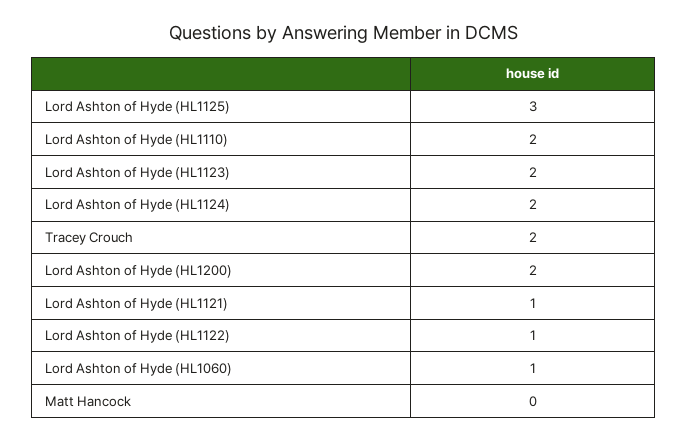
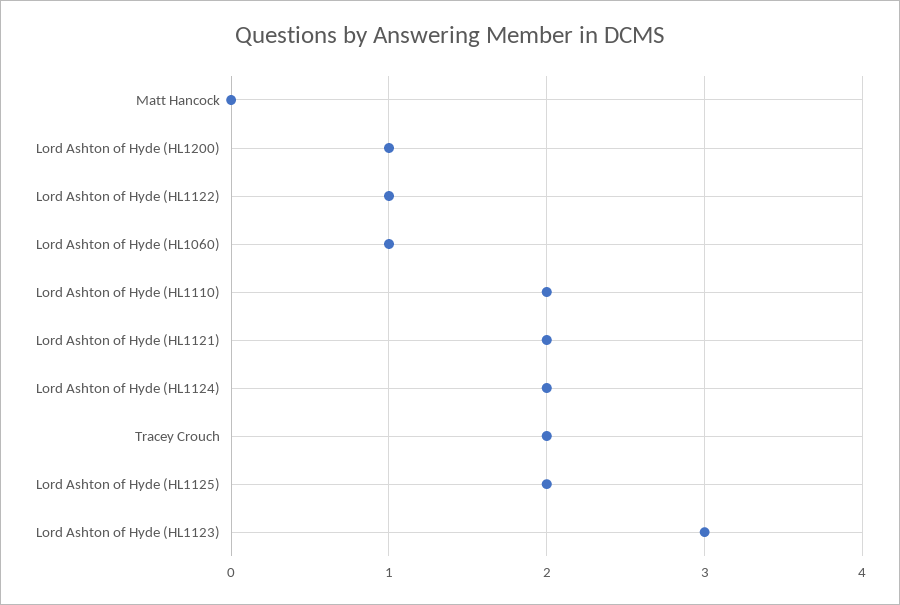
  {
-   "Lord Ashton of Hyde (HL1125)": 3,
+   "Lord Ashton of Hyde (HL1125)": 2,
    "Lord Ashton of Hyde (HL1110)": 2,
-   "Lord Ashton of Hyde (HL1123)": 2,
+   "Lord Ashton of Hyde (HL1123)": 3,
    "Lord Ashton of Hyde (HL1124)": 2,
    "Tracey Crouch": 2,
-   "Lord Ashton of Hyde (HL1200)": 2,
+   "Lord Ashton of Hyde (HL1200)": 1,
-   "Lord Ashton of Hyde (HL1121)": 1,
+   "Lord Ashton of Hyde (HL1121)": 2,
    "Lord Ashton of Hyde (HL1122)": 1,
    "Lord Ashton of Hyde (HL1060)": 1,
    "Matt Hancock": 0
  }

